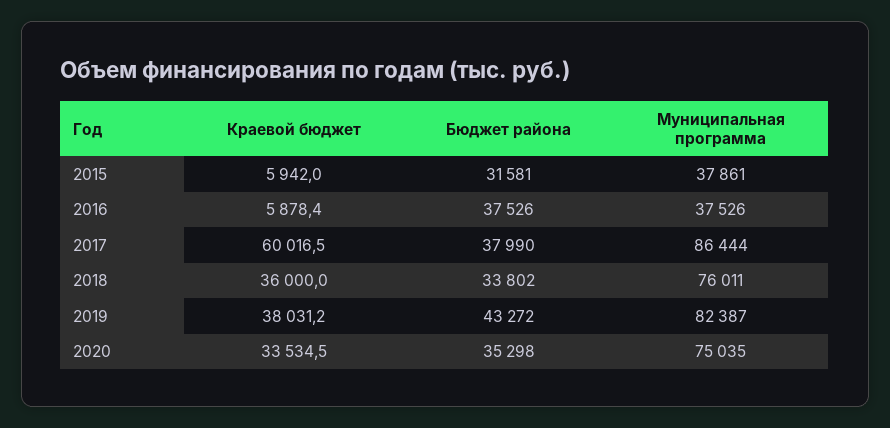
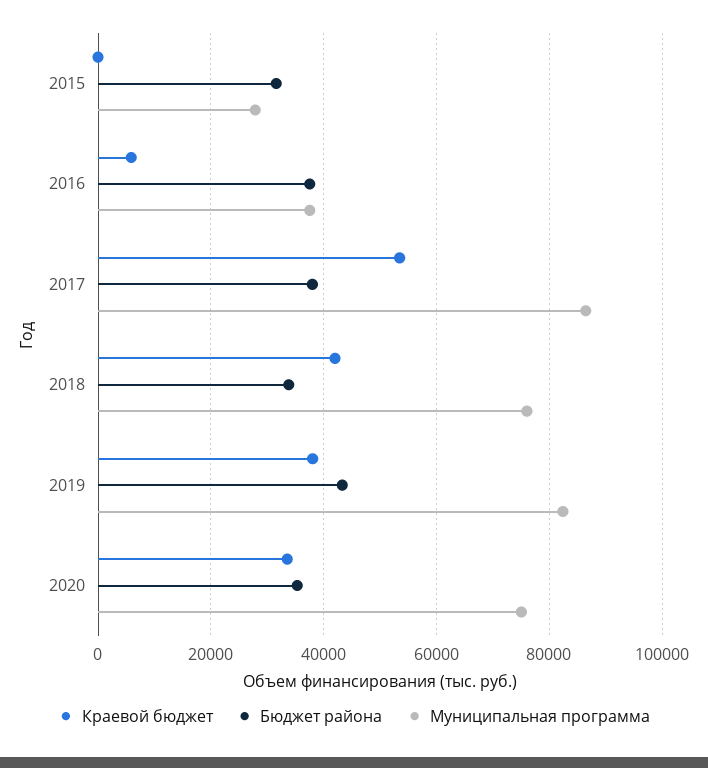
  {
    "Краевой бюджет": {
-     "2015": 5942,
+     "2015": 0,
      "2016": 5878.4,
-     "2017": 60016.5,
+     "2017": 54000,
-     "2018": 36000,
+     "2018": 42000,
      "2019": 38031.2,
      "2020": 33534.5
    },
    "Бюджет района": {
      "2015": 31581,
      "2016": 37526,
      "2017": 37990,
      "2018": 33802,
      "2019": 43272,
      "2020": 35298
    },
    "Муниципальная программа": {
-     "2015": 37861,
+     "2015": 28000,
      "2016": 37526,
      "2017": 86444,
      "2018": 76011,
      "2019": 82387,
      "2020": 75035
    }
  }

